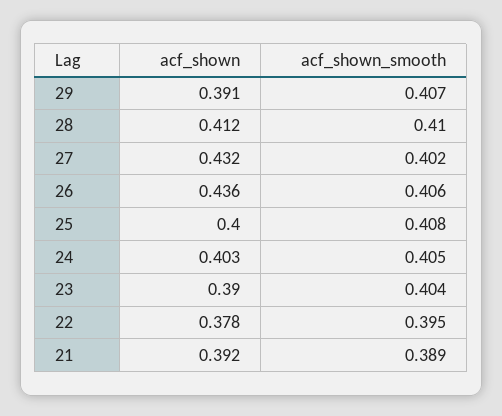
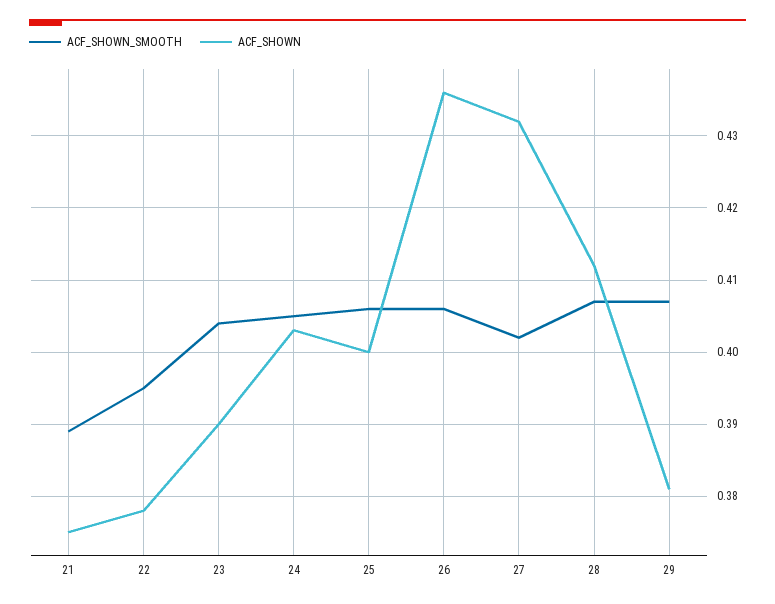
  {
    "acf_shown": {
-     "29": 0.391,
+     "29": 0.381,
      "28": 0.412,
      "27": 0.432,
      "26": 0.436,
      "25": 0.4,
      "24": 0.403,
      "23": 0.39,
      "22": 0.378,
-     "21": 0.392
+     "21": 0.375
    },
    "acf_shown_smooth": {
      "29": 0.407,
-     "28": 0.41,
+     "28": 0.407,
      "27": 0.402,
      "26": 0.406,
-     "25": 0.408,
+     "25": 0.406,
      "24": 0.405,
      "23": 0.404,
      "22": 0.395,
      "21": 0.389
    }
  }

